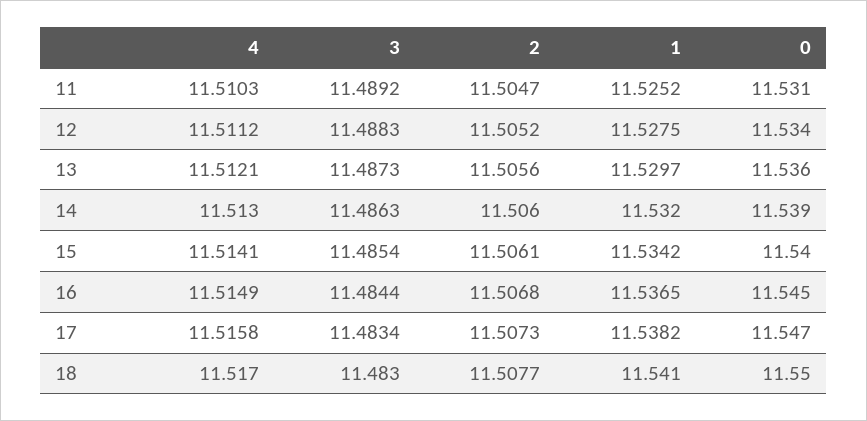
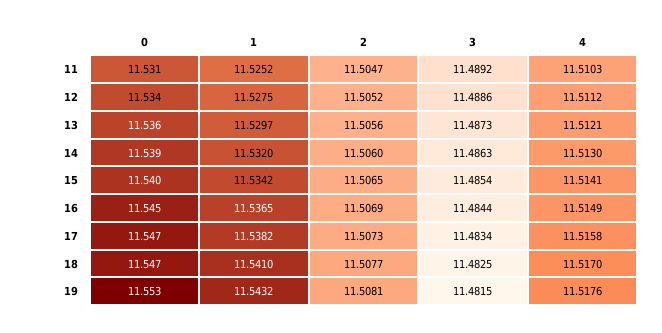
  {
    "4": {
      "11": 11.5103,
      "12": 11.5112,
      "13": 11.5121,
      "14": 11.513,
      "15": 11.5141,
      "16": 11.5149,
      "17": 11.5158,
-     "18": 11.517
+     "18": 11.517,
+     "19": 11.5176
    },
    "3": {
      "11": 11.4892,
-     "12": 11.4883,
+     "12": 11.4886,
      "13": 11.4873,
      "14": 11.4863,
      "15": 11.4854,
      "16": 11.4844,
      "17": 11.4834,
-     "18": 11.483
+     "18": 11.4825,
+     "19": 11.4815
    },
    "2": {
      "11": 11.5047,
      "12": 11.5052,
      "13": 11.5056,
      "14": 11.506,
-     "15": 11.5061,
+     "15": 11.5065,
-     "16": 11.5068,
+     "16": 11.5069,
      "17": 11.5073,
-     "18": 11.5077
+     "18": 11.5077,
+     "19": 11.5081
    },
    "1": {
      "11": 11.5252,
      "12": 11.5275,
      "13": 11.5297,
      "14": 11.532,
      "15": 11.5342,
      "16": 11.5365,
      "17": 11.5382,
-     "18": 11.541
+     "18": 11.541,
+     "19": 11.5432
    },
    "0": {
      "11": 11.531,
      "12": 11.534,
      "13": 11.536,
      "14": 11.539,
      "15": 11.54,
      "16": 11.545,
      "17": 11.547,
-     "18": 11.55
+     "18": 11.547,
+     "19": 11.553
    }
  }

